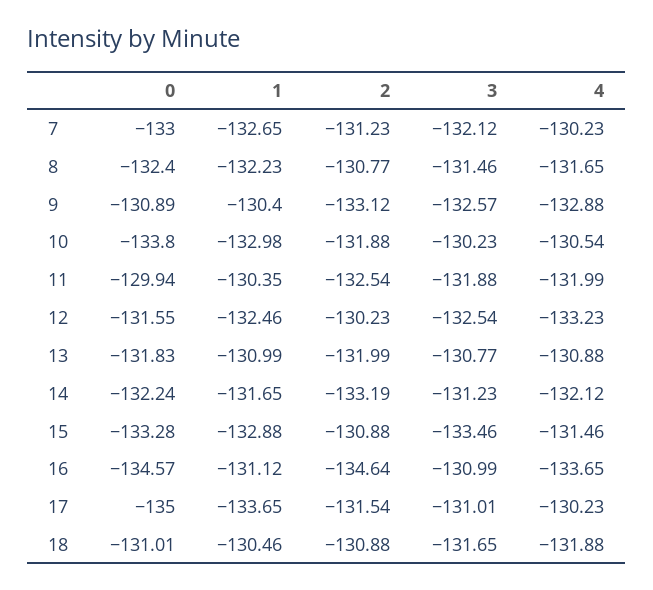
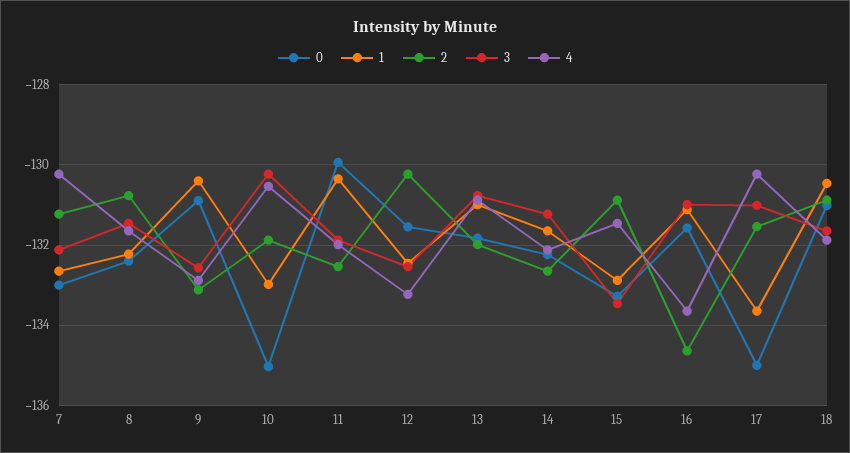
  {
    "0": {
      "7": -133,
      "8": -132.4,
      "9": -130.89,
-     "10": -133.8,
+     "10": -135,
      "11": -129.94,
      "12": -131.55,
      "13": -131.83,
      "14": -132.24,
      "15": -133.28,
-     "16": -134.57,
+     "16": -131.6,
      "17": -135,
      "18": -131.01
    },
    "1": {
      "7": -132.65,
      "8": -132.23,
      "9": -130.4,
      "10": -132.98,
      "11": -130.35,
      "12": -132.46,
      "13": -130.99,
      "14": -131.65,
      "15": -132.88,
      "16": -131.12,
      "17": -133.65,
      "18": -130.46
    },
    "2": {
      "7": -131.23,
      "8": -130.77,
      "9": -133.12,
      "10": -131.88,
      "11": -132.54,
      "12": -130.23,
      "13": -131.99,
-     "14": -133.19,
+     "14": -132.6,
      "15": -130.88,
      "16": -134.64,
      "17": -131.54,
      "18": -130.88
    },
    "3": {
      "7": -132.12,
      "8": -131.46,
      "9": -132.57,
      "10": -130.23,
      "11": -131.88,
      "12": -132.54,
      "13": -130.77,
      "14": -131.23,
      "15": -133.46,
      "16": -130.99,
      "17": -131.01,
      "18": -131.65
    },
    "4": {
      "7": -130.23,
      "8": -131.65,
      "9": -132.88,
      "10": -130.54,
      "11": -131.99,
      "12": -133.23,
      "13": -130.88,
      "14": -132.12,
      "15": -131.46,
      "16": -133.65,
      "17": -130.23,
      "18": -131.88
    }
  }

